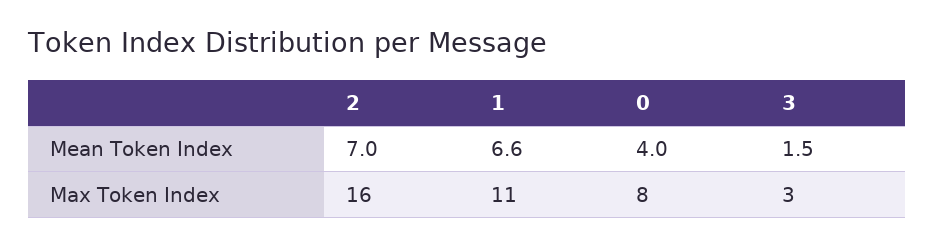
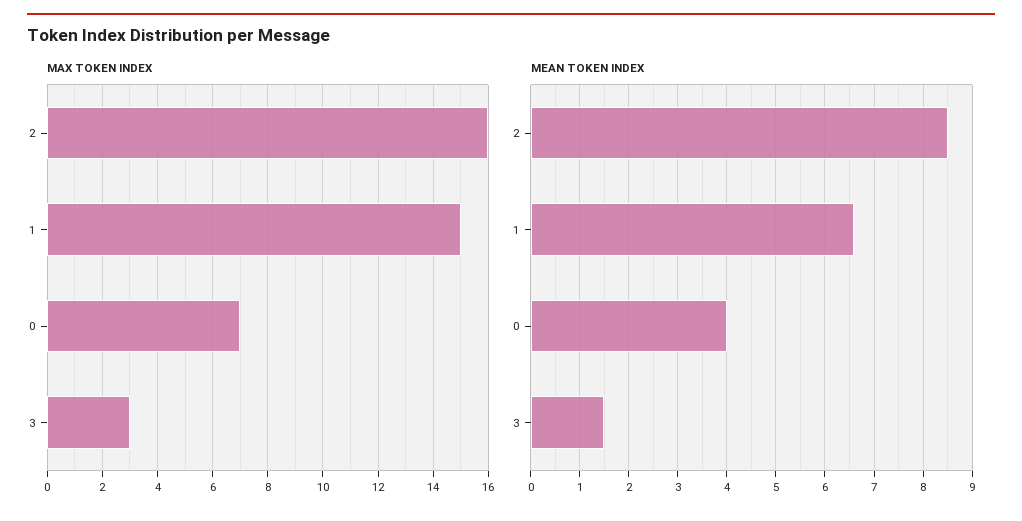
  {
    "Mean Token Index": {
-     "2": 7,
+     "2": 8.5,
      "1": 6.6,
      "0": 4,
      "3": 1.5
    },
    "Max Token Index": {
      "2": 16,
-     "1": 11,
+     "1": 15,
-     "0": 8,
+     "0": 7,
      "3": 3
    }
  }

